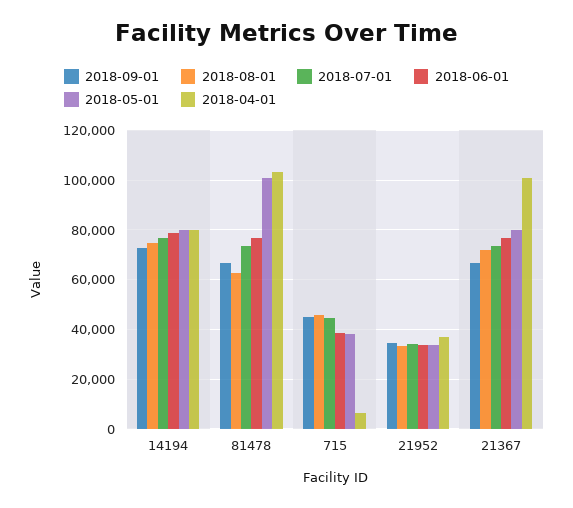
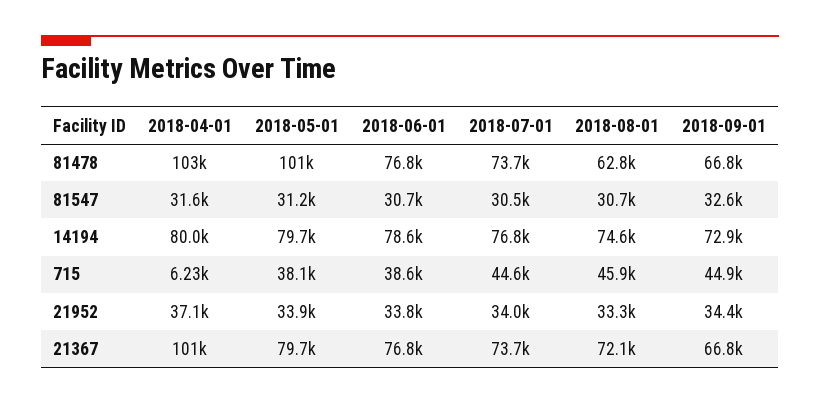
  {
    "2018-09-01": {
      "14194": 72900,
      "81478": 66800,
      "715": 44900,
      "21952": 34400,
-     "21367": 66800
+     "21367": 66800,
+     "81547": 32600
    },
    "2018-08-01": {
      "14194": 74600,
      "81478": 62800,
      "715": 45900,
      "21952": 33300,
-     "21367": 72100
+     "21367": 72100,
+     "81547": 30700
    },
    "2018-07-01": {
      "14194": 76800,
      "81478": 73700,
      "715": 44600,
      "21952": 34000,
-     "21367": 73700
+     "21367": 73700,
+     "81547": 30500
    },
    "2018-06-01": {
      "14194": 78600,
      "81478": 76800,
      "715": 38600,
      "21952": 33800,
-     "21367": 76800
+     "21367": 76800,
+     "81547": 30700
    },
    "2018-05-01": {
      "14194": 79700,
      "81478": 101000,
      "715": 38100,
      "21952": 33900,
-     "21367": 79700
+     "21367": 79700,
+     "81547": 31200
    },
    "2018-04-01": {
      "14194": 80000,
      "81478": 103000,
      "715": 6230,
      "21952": 37100,
-     "21367": 101000
+     "21367": 101000,
+     "81547": 31600
    }
  }

